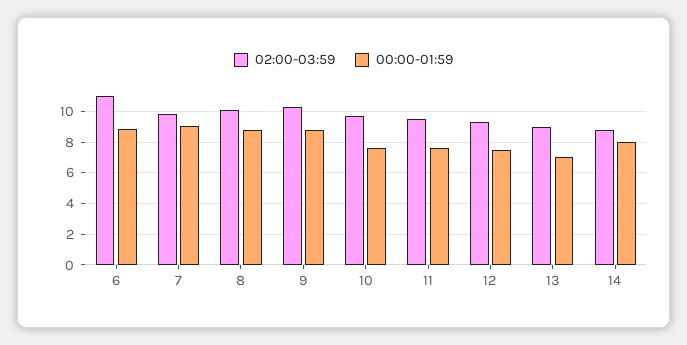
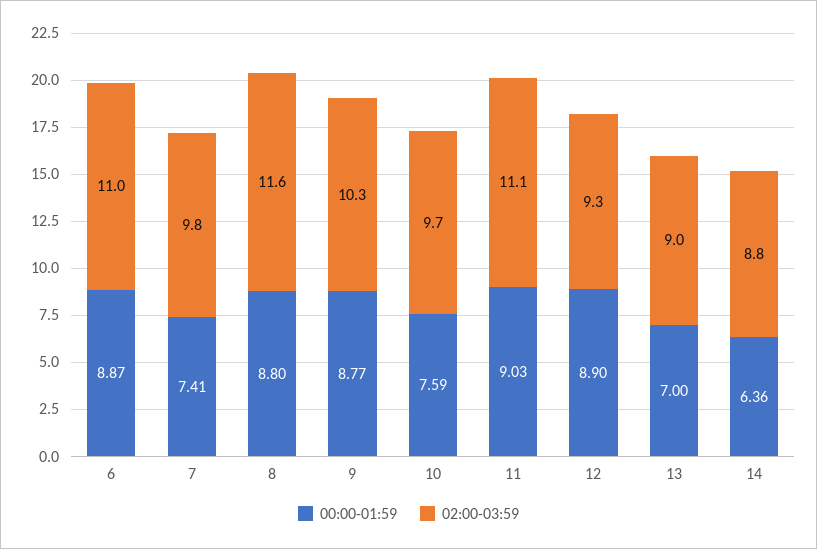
  {
    "02:00-03:59": {
      "6": 11,
      "7": 9.8,
-     "8": 10,
+     "8": 11.6,
      "9": 10.3,
      "10": 9.7,
-     "11": 9.5,
+     "11": 11.1,
      "12": 9.3,
      "13": 9,
      "14": 8.8
    },
    "00:00-01:59": {
      "6": 8.87,
-     "7": 9,
+     "7": 7.41,
      "8": 8.8,
      "9": 8.77,
      "10": 7.59,
-     "11": 7.5,
+     "11": 9.03,
-     "12": 7.5,
+     "12": 8.9,
      "13": 7,
-     "14": 8
+     "14": 6.36
    }
  }

